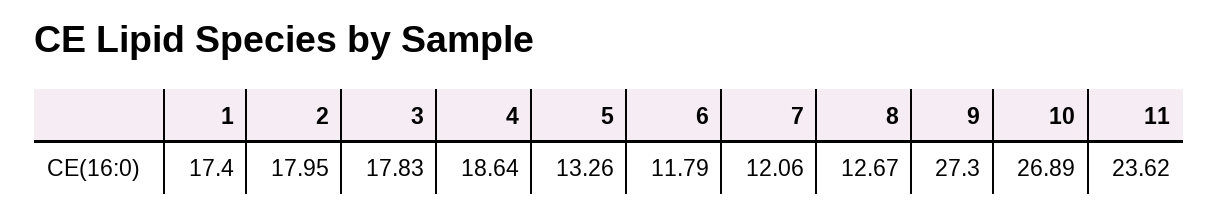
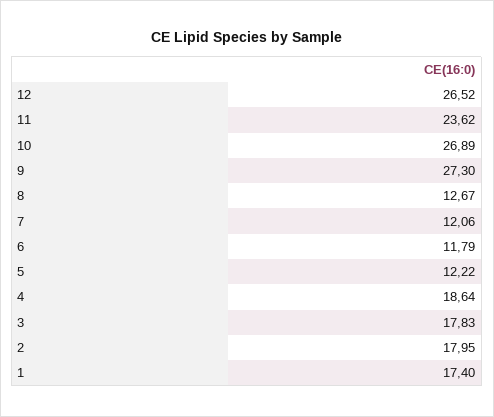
  {
    "1": 17.4,
    "2": 17.95,
    "3": 17.83,
    "4": 18.64,
-   "5": 13.26,
+   "5": 12.22,
    "6": 11.79,
    "7": 12.06,
    "8": 12.67,
    "9": 27.3,
    "10": 26.89,
-   "11": 23.62
+   "11": 23.62,
+   "12": 26.52
  }

